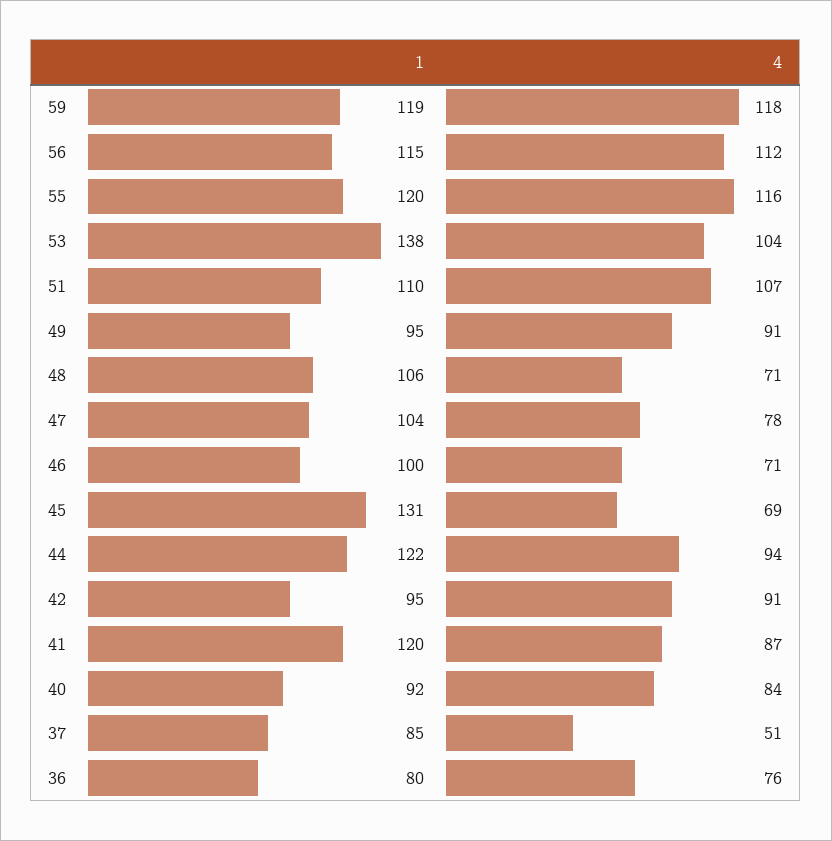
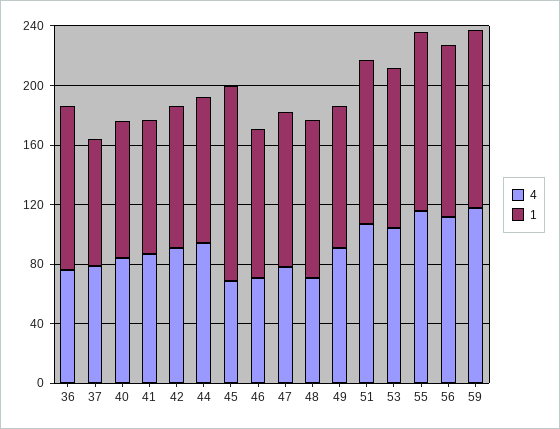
  {
    "1": {
      "59": 119,
      "56": 115,
      "55": 120,
-     "53": 138,
+     "53": 110,
      "51": 110,
      "49": 95,
      "48": 106,
      "47": 104,
      "46": 100,
      "45": 131,
-     "44": 122,
+     "44": 100,
      "42": 95,
-     "41": 120,
+     "41": 90,
      "40": 92,
      "37": 85,
-     "36": 80
+     "36": 110
    },
    "4": {
      "59": 118,
      "56": 112,
      "55": 116,
      "53": 104,
      "51": 107,
      "49": 91,
      "48": 71,
      "47": 78,
      "46": 71,
      "45": 69,
      "44": 94,
      "42": 91,
      "41": 87,
      "40": 84,
-     "37": 51,
+     "37": 80,
      "36": 76
    }
  }

